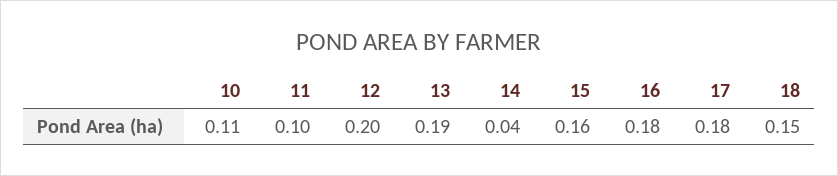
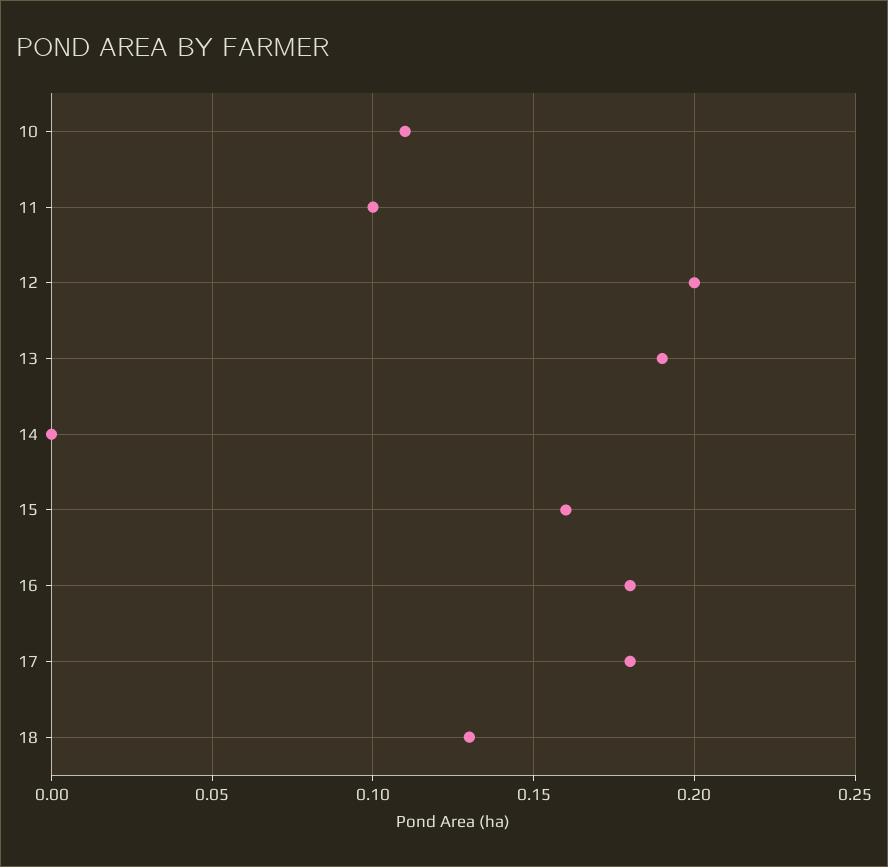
  {
    "10": 0.11,
    "11": 0.1,
    "12": 0.2,
    "13": 0.19,
-   "14": 0.04,
+   "14": 0,
    "15": 0.16,
    "16": 0.18,
    "17": 0.18,
-   "18": 0.15
+   "18": 0.13
  }

